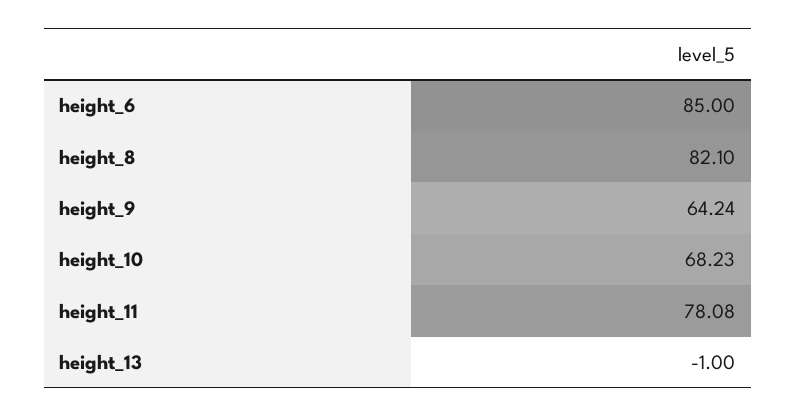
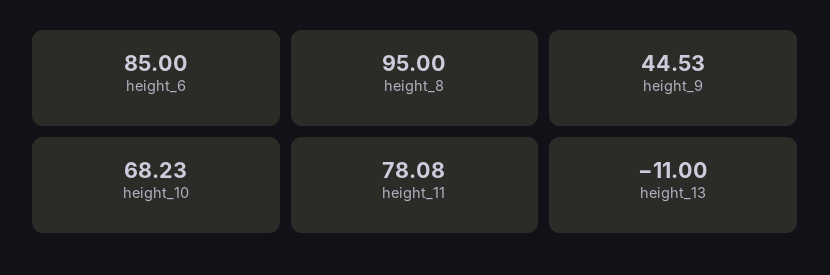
  {
    "height_6": 85,
-   "height_8": 82.1,
+   "height_8": 95,
-   "height_9": 64.24,
+   "height_9": 44.53,
    "height_10": 68.23,
    "height_11": 78.08,
-   "height_13": -1
+   "height_13": -11
  }

